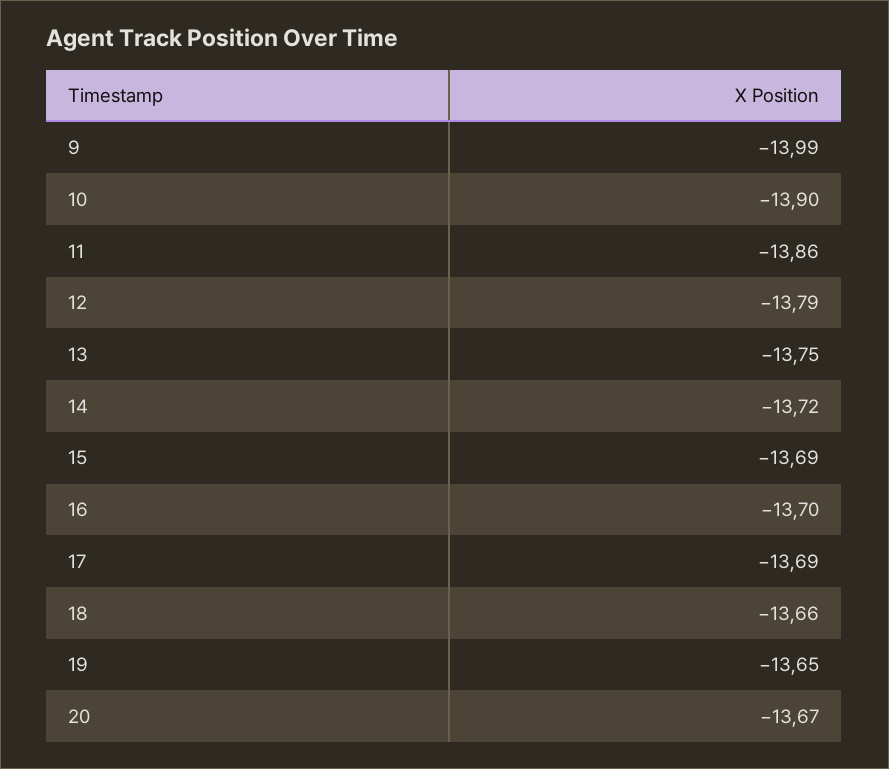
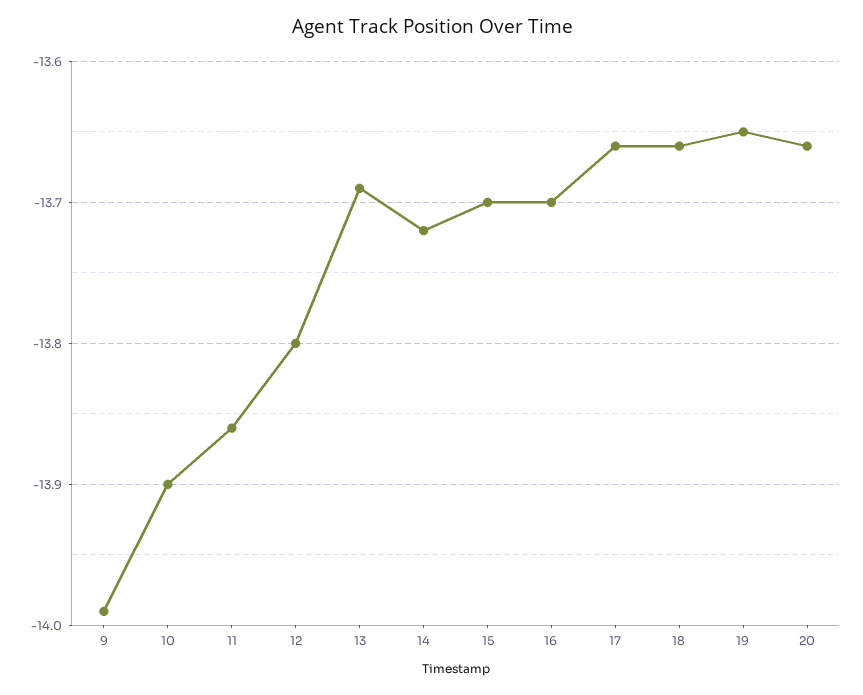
  {
    "9": -13.99,
    "10": -13.9,
    "11": -13.86,
-   "12": -13.79,
+   "12": -13.8,
-   "13": -13.75,
+   "13": -13.69,
    "14": -13.72,
-   "15": -13.69,
+   "15": -13.7,
    "16": -13.7,
-   "17": -13.69,
+   "17": -13.66,
    "18": -13.66,
    "19": -13.65,
-   "20": -13.67
+   "20": -13.66
  }

